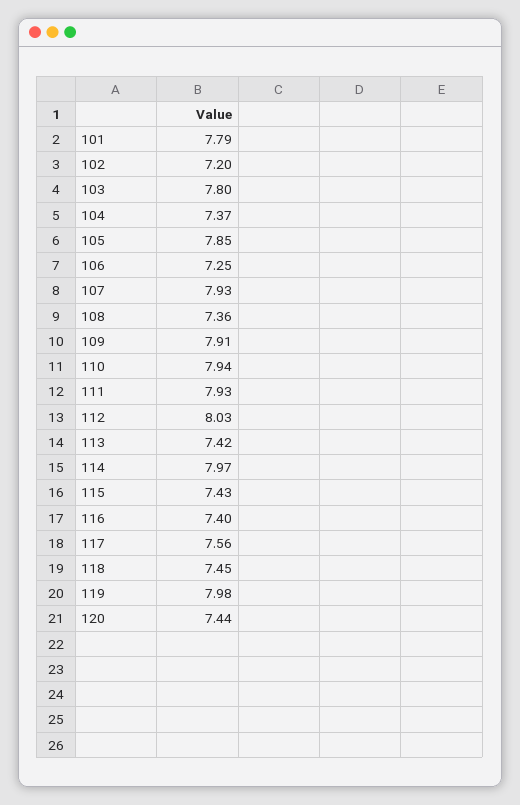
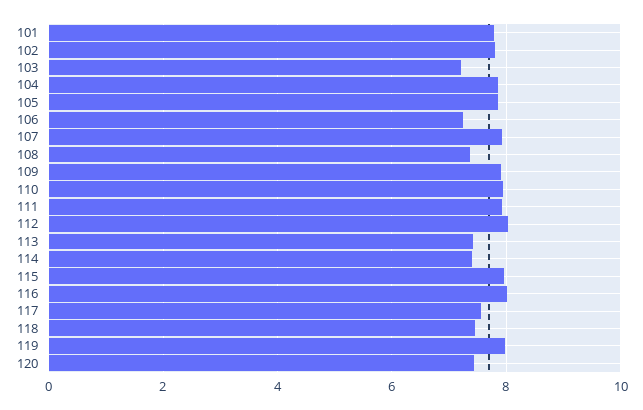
  {
    "101": 7.79,
-   "102": 7.2,
+   "102": 7.8,
-   "103": 7.8,
+   "103": 7.2,
-   "104": 7.37,
+   "104": 7.8,
    "105": 7.85,
    "106": 7.25,
    "107": 7.93,
    "108": 7.36,
    "109": 7.91,
    "110": 7.94,
    "111": 7.93,
    "112": 8.03,
    "113": 7.42,
-   "114": 7.97,
+   "114": 7.4,
-   "115": 7.43,
+   "115": 8,
-   "116": 7.4,
+   "116": 8,
    "117": 7.56,
    "118": 7.45,
    "119": 7.98,
    "120": 7.44
  }

